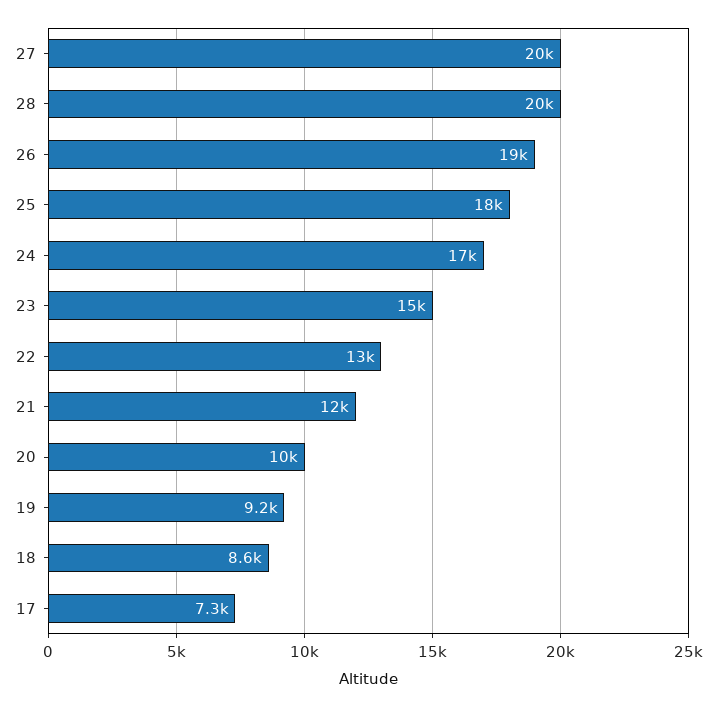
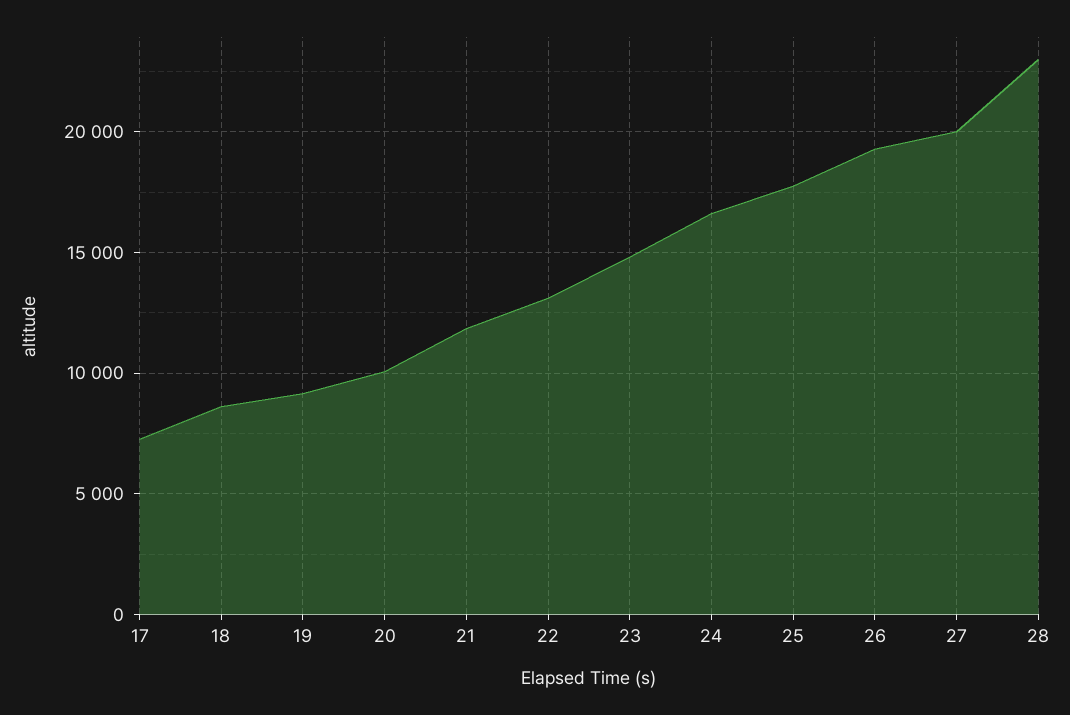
  {
    "27": 20000,
-   "28": 20000,
+   "28": 23000,
    "26": 19000,
    "25": 18000,
    "24": 17000,
    "23": 15000,
    "22": 13000,
    "21": 12000,
    "20": 10000,
    "19": 9200,
    "18": 8600,
    "17": 7300
  }

